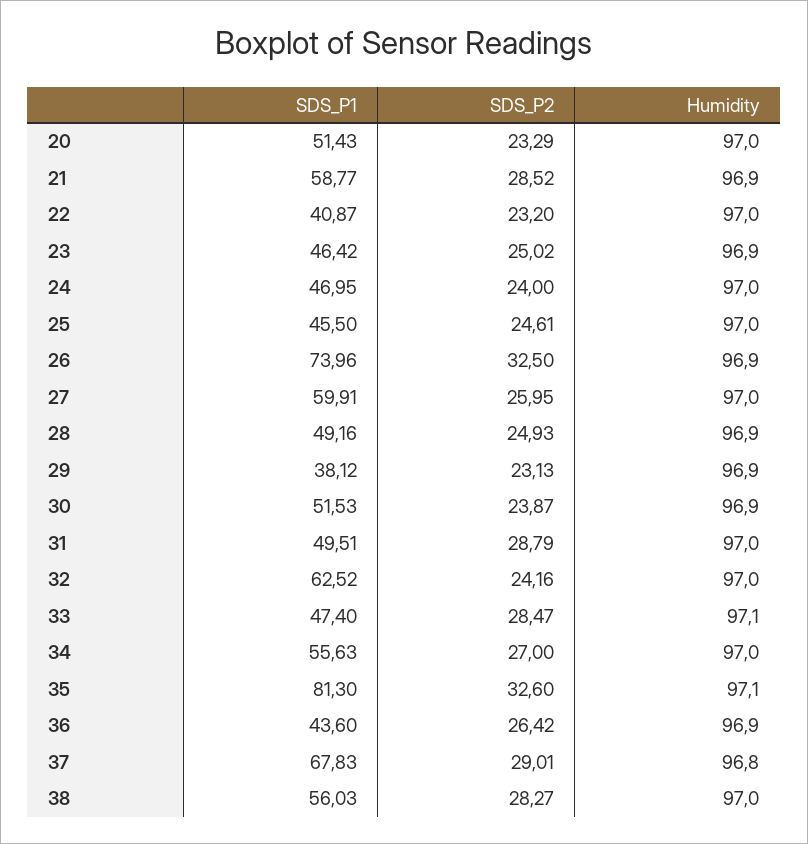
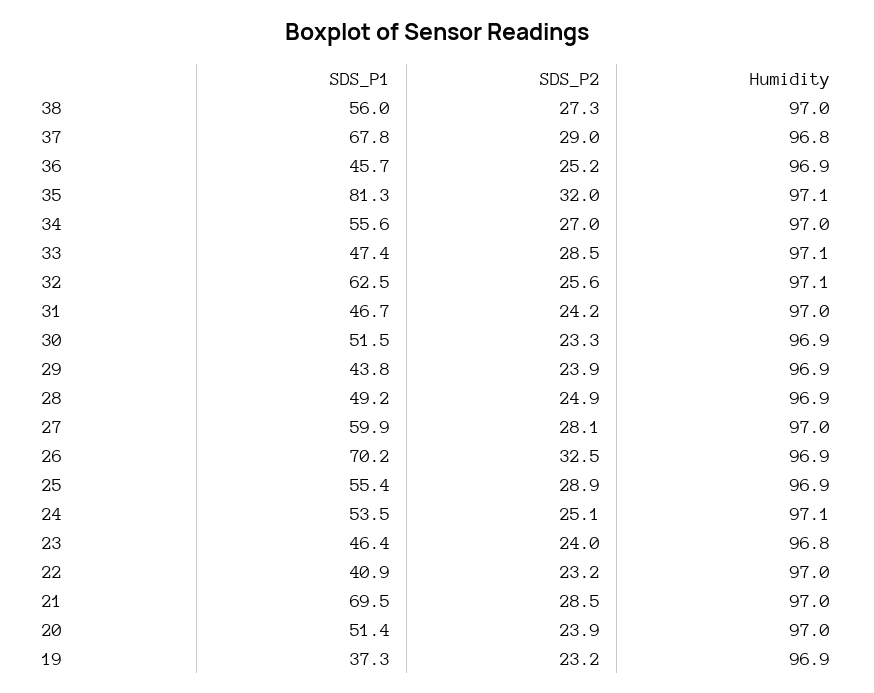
  {
    "SDS_P1": {
      "20": 51.43,
-     "21": 58.77,
+     "21": 69.5,
      "22": 40.87,
      "23": 46.42,
-     "24": 46.95,
+     "24": 53.5,
-     "25": 45.5,
+     "25": 55.4,
-     "26": 73.96,
+     "26": 70.2,
      "27": 59.91,
      "28": 49.16,
-     "29": 38.12,
+     "29": 43.8,
      "30": 51.53,
-     "31": 49.51,
+     "31": 46.7,
      "32": 62.52,
      "33": 47.4,
      "34": 55.63,
      "35": 81.3,
-     "36": 43.6,
+     "36": 45.7,
      "37": 67.83,
-     "38": 56.03
+     "38": 56.03,
+     "19": 37.3
    },
    "SDS_P2": {
-     "20": 23.29,
+     "20": 23.9,
      "21": 28.52,
      "22": 23.2,
-     "23": 25.02,
+     "23": 24,
-     "24": 24,
+     "24": 25.1,
-     "25": 24.61,
+     "25": 28.9,
      "26": 32.5,
-     "27": 25.95,
+     "27": 28.1,
      "28": 24.93,
-     "29": 23.13,
+     "29": 23.9,
-     "30": 23.87,
+     "30": 23.3,
-     "31": 28.79,
+     "31": 24.2,
-     "32": 24.16,
+     "32": 25.6,
      "33": 28.47,
      "34": 27,
-     "35": 32.6,
+     "35": 32,
-     "36": 26.42,
+     "36": 25.2,
      "37": 29.01,
-     "38": 28.27
+     "38": 27.3,
+     "19": 23.2
    },
    "Humidity": {
      "20": 97,
-     "21": 96.9,
+     "21": 97,
      "22": 97,
-     "23": 96.9,
+     "23": 96.8,
-     "24": 97,
+     "24": 97.1,
-     "25": 97,
+     "25": 96.9,
      "26": 96.9,
      "27": 97,
      "28": 96.9,
      "29": 96.9,
      "30": 96.9,
      "31": 97,
-     "32": 97,
+     "32": 97.1,
      "33": 97.1,
      "34": 97,
      "35": 97.1,
      "36": 96.9,
      "37": 96.8,
-     "38": 97
+     "38": 97,
+     "19": 96.9
    }
  }

